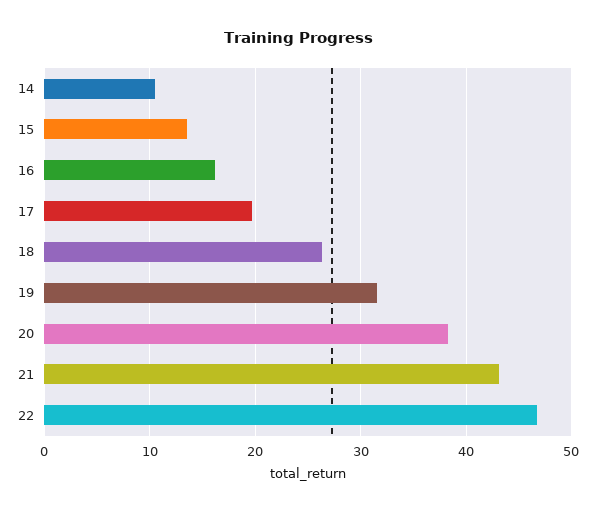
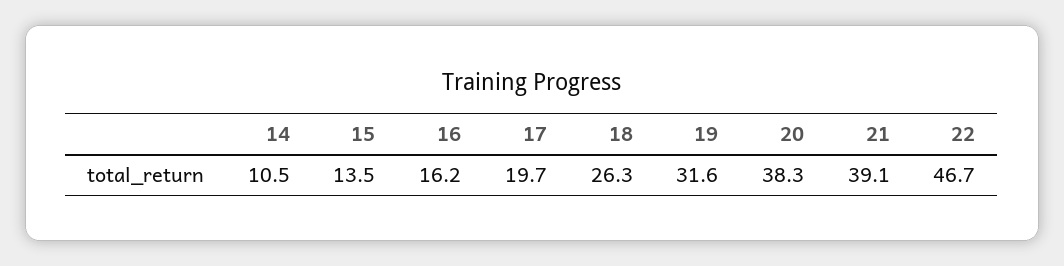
  {
    "14": 10.5,
    "15": 13.5,
    "16": 16.2,
    "17": 19.7,
    "18": 26.3,
    "19": 31.6,
    "20": 38.3,
-   "21": 43,
+   "21": 39.1,
    "22": 46.7
  }

